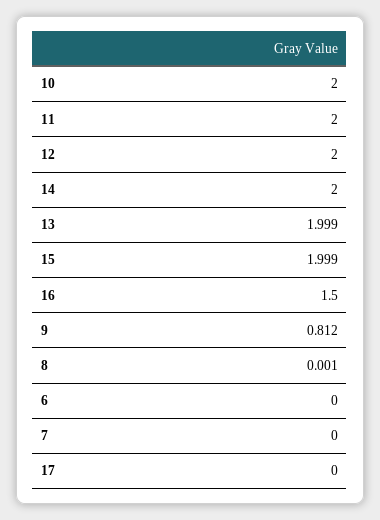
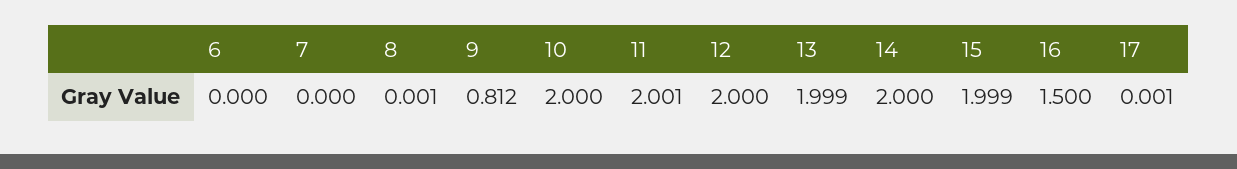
  {
    "10": 2,
-   "11": 2,
+   "11": 2.001,
    "12": 2,
    "14": 2,
    "13": 1.999,
    "15": 1.999,
    "16": 1.5,
    "9": 0.812,
    "8": 0.001,
    "6": 0,
    "7": 0,
-   "17": 0
+   "17": 0.001
  }

